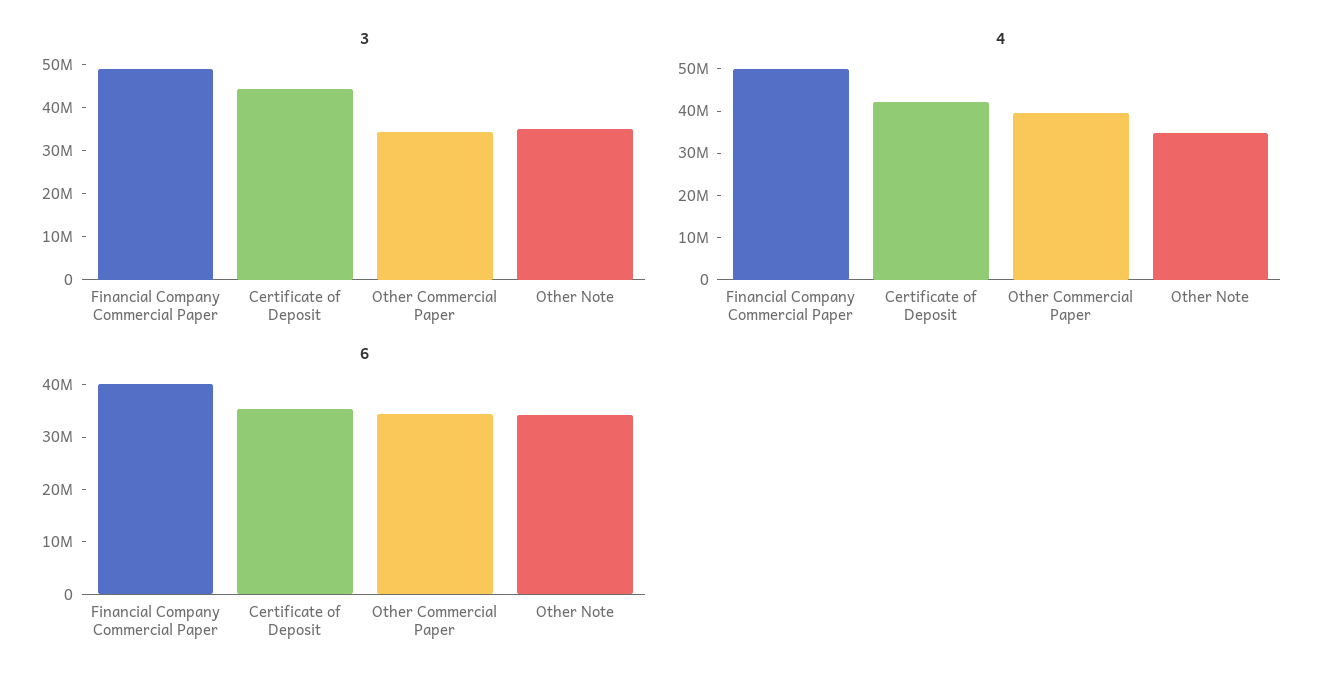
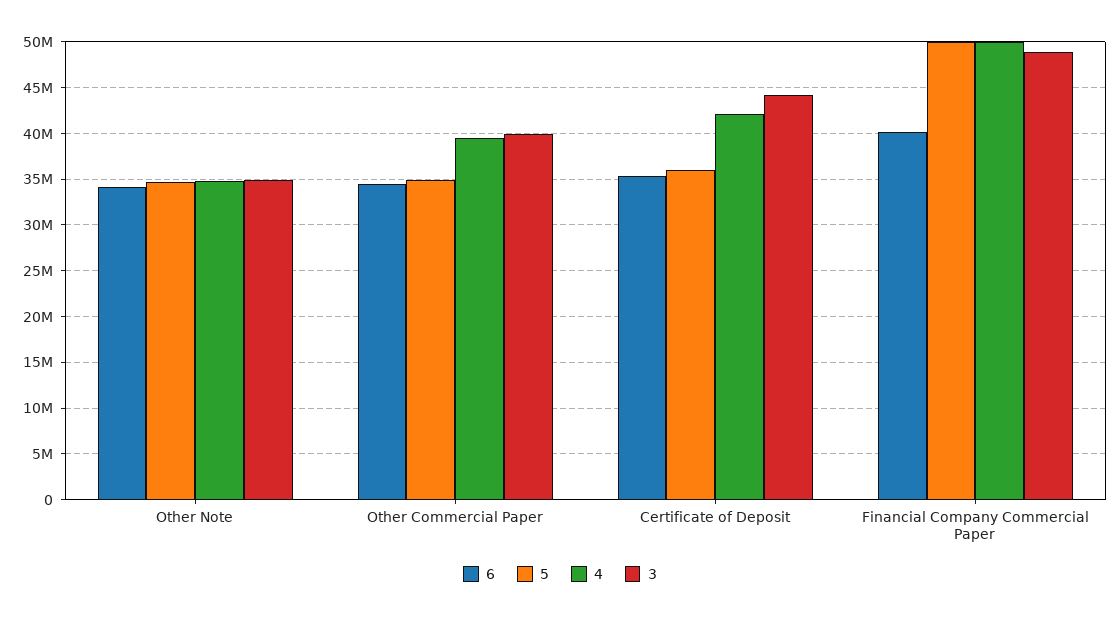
  {
    "3": {
      "Financial Company Commercial Paper": 49000000,
      "Certificate of Deposit": 44000000,
-     "Other Commercial Paper": 34000000,
+     "Other Commercial Paper": 40000000,
      "Other Note": 35000000
    },
    "4": {
      "Financial Company Commercial Paper": 50000000,
      "Certificate of Deposit": 42000000,
      "Other Commercial Paper": 39000000,
      "Other Note": 35000000
    },
    "6": {
      "Financial Company Commercial Paper": 40000000,
      "Certificate of Deposit": 35000000,
      "Other Commercial Paper": 34000000,
      "Other Note": 34000000
-   }
+   },
+   "5": {
+     "Other Note": 35000000,
+     "Other Commercial Paper": 35000000,
+     "Certificate of Deposit": 36000000,
+     "Financial Company Commercial Paper": 50000000
+   }
  }

